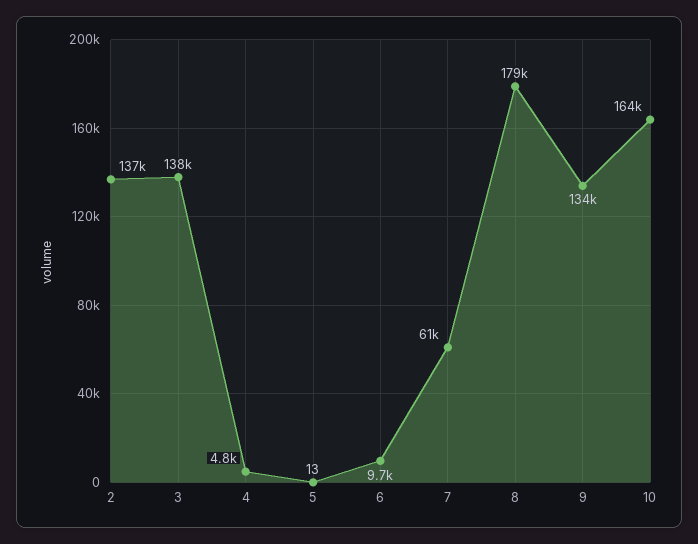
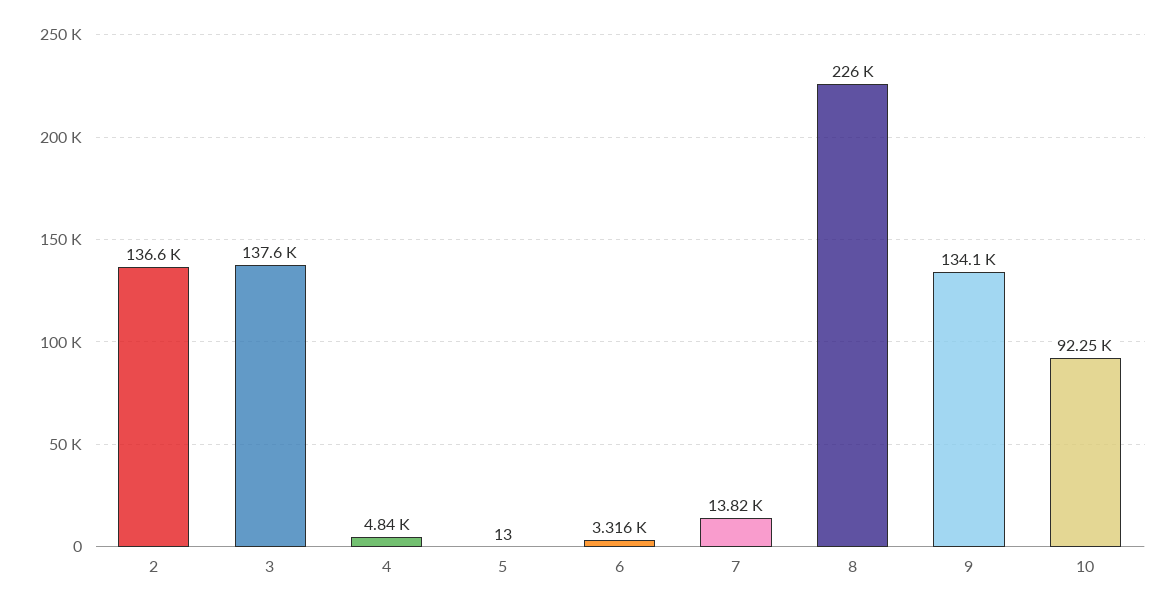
  {
    "2": 136600,
    "3": 137600,
    "4": 4840,
    "5": 13,
-   "6": 9700,
+   "6": 3316,
-   "7": 61000,
+   "7": 13820,
-   "8": 179000,
+   "8": 226000,
    "9": 134100,
-   "10": 164000
+   "10": 92250
  }

